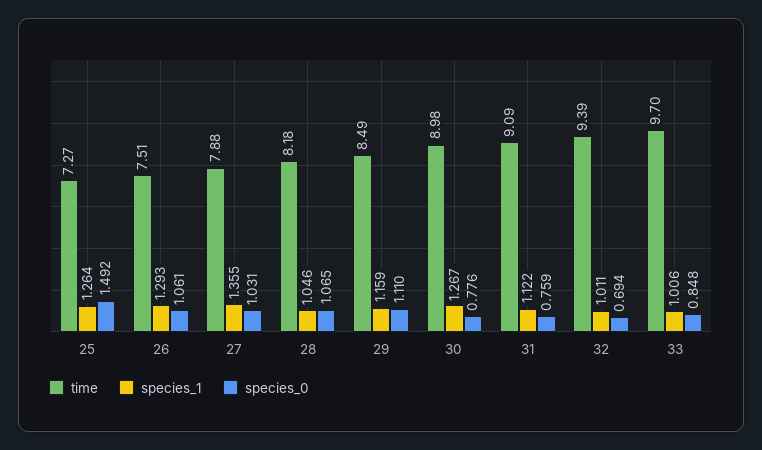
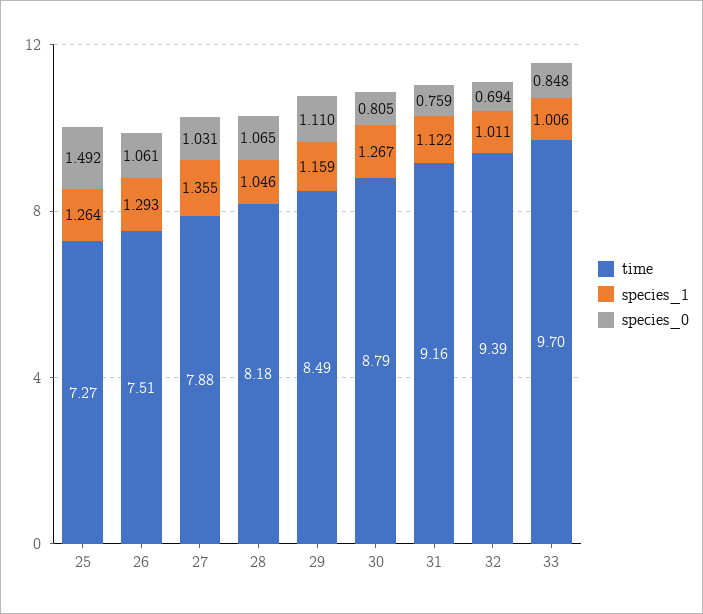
  {
    "time": {
      "25": 7.27,
      "26": 7.51,
      "27": 7.88,
      "28": 8.18,
      "29": 8.49,
-     "30": 8.98,
+     "30": 8.79,
-     "31": 9.09,
+     "31": 9.16,
      "32": 9.39,
      "33": 9.7
    },
    "species_1": {
      "25": 1.264,
      "26": 1.293,
      "27": 1.355,
      "28": 1.046,
      "29": 1.159,
      "30": 1.267,
      "31": 1.122,
      "32": 1.011,
      "33": 1.006
    },
    "species_0": {
      "25": 1.492,
      "26": 1.061,
      "27": 1.031,
      "28": 1.065,
      "29": 1.11,
-     "30": 0.776,
+     "30": 0.805,
      "31": 0.759,
      "32": 0.694,
      "33": 0.848
    }
  }

